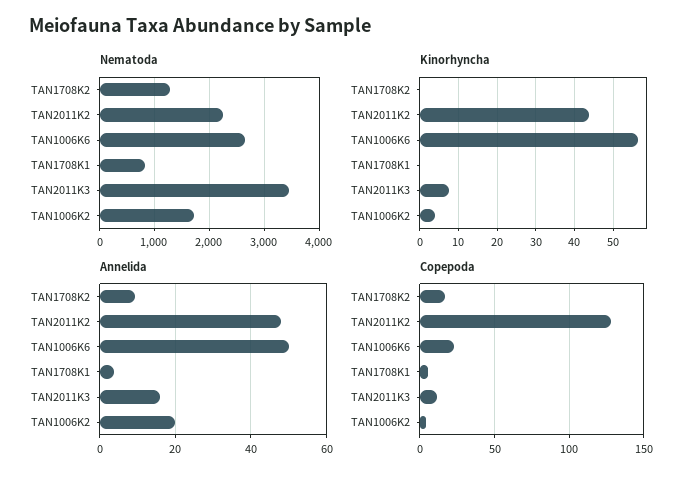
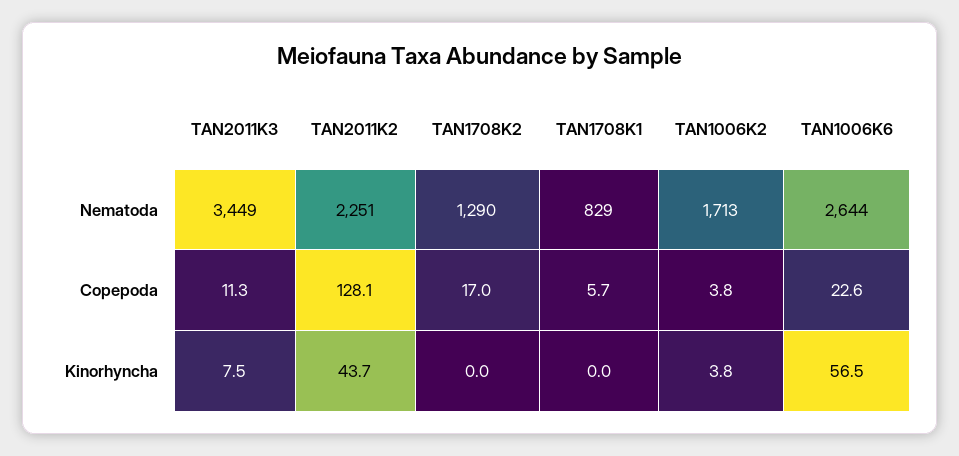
  {
    "Nematoda": {
      "TAN1708K2": 1290,
      "TAN2011K2": 2251,
      "TAN1006K6": 2644,
      "TAN1708K1": 829,
      "TAN2011K3": 3449,
      "TAN1006K2": 1713
    },
    "Kinorhyncha": {
      "TAN1708K2": 0,
      "TAN2011K2": 43.7,
      "TAN1006K6": 56.5,
      "TAN1708K1": 0,
      "TAN2011K3": 7.5,
      "TAN1006K2": 3.8
    },
-   "Annelida": {
-     "TAN1708K2": 10,
-     "TAN2011K2": 48,
-     "TAN1006K6": 50,
-     "TAN1708K1": 4,
-     "TAN2011K3": 16,
-     "TAN1006K2": 20
-   },
    "Copepoda": {
      "TAN1708K2": 17,
      "TAN2011K2": 128.1,
      "TAN1006K6": 22.6,
      "TAN1708K1": 5.7,
      "TAN2011K3": 11.3,
      "TAN1006K2": 3.8
    }
  }

